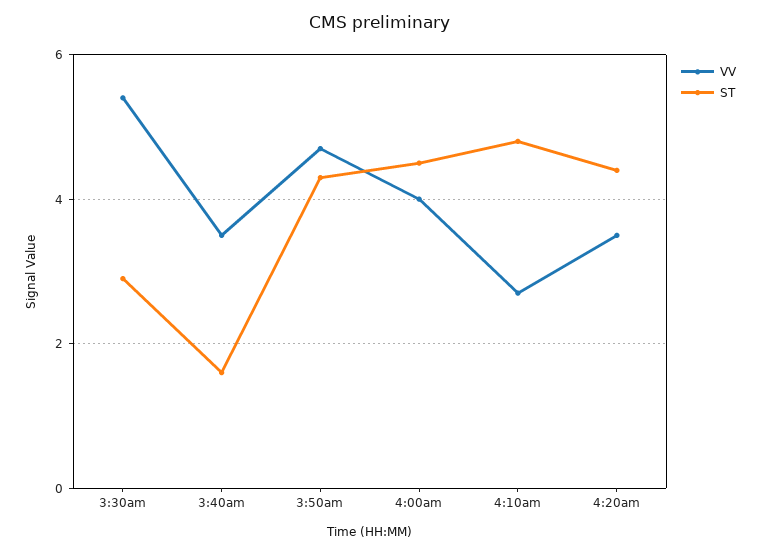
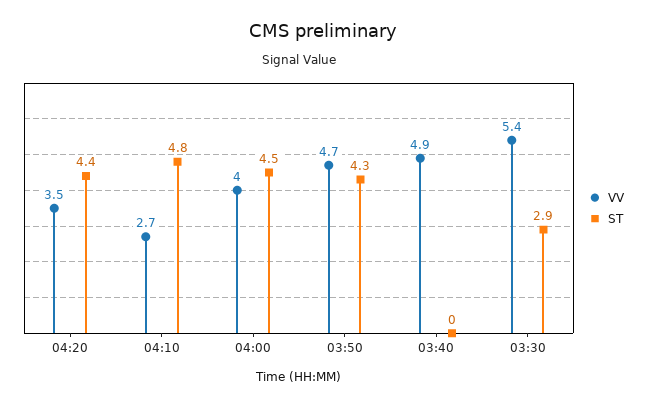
  {
    "VV": {
      "3:30am": 5.4,
-     "3:40am": 3.5,
+     "3:40am": 4.9,
      "3:50am": 4.7,
      "4:00am": 4,
      "4:10am": 2.7,
      "4:20am": 3.5
    },
    "ST": {
      "3:30am": 2.9,
-     "3:40am": 1.5,
+     "3:40am": 0,
      "3:50am": 4.3,
      "4:00am": 4.5,
      "4:10am": 4.8,
      "4:20am": 4.4
    }
  }

